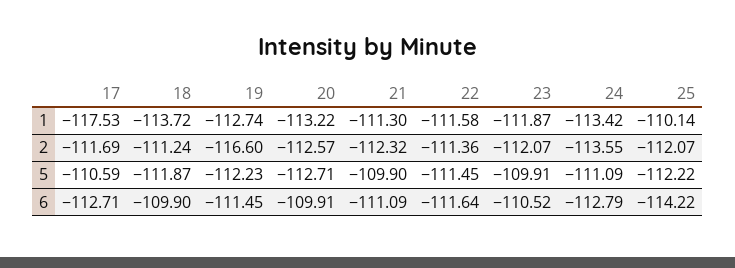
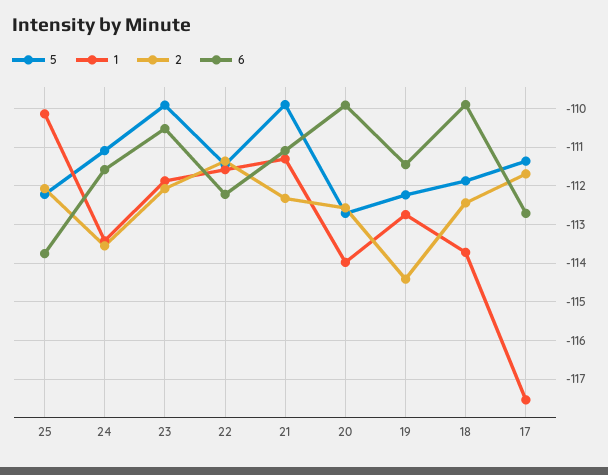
  {
    "1": {
      "17": -117.53,
      "18": -113.72,
      "19": -112.74,
-     "20": -113.22,
+     "20": -114,
      "21": -111.3,
      "22": -111.58,
      "23": -111.87,
      "24": -113.42,
      "25": -110.14
    },
    "2": {
      "17": -111.69,
-     "18": -111.24,
+     "18": -112.4,
-     "19": -116.6,
+     "19": -114.4,
      "20": -112.57,
      "21": -112.32,
      "22": -111.36,
      "23": -112.07,
      "24": -113.55,
      "25": -112.07
    },
    "5": {
-     "17": -110.59,
+     "17": -111.4,
      "18": -111.87,
      "19": -112.23,
      "20": -112.71,
      "21": -109.9,
      "22": -111.45,
      "23": -109.91,
      "24": -111.09,
      "25": -112.22
    },
    "6": {
      "17": -112.71,
      "18": -109.9,
      "19": -111.45,
      "20": -109.91,
      "21": -111.09,
-     "22": -111.64,
+     "22": -112.2,
      "23": -110.52,
-     "24": -112.79,
+     "24": -111.6,
-     "25": -114.22
+     "25": -113.8
    }
  }

